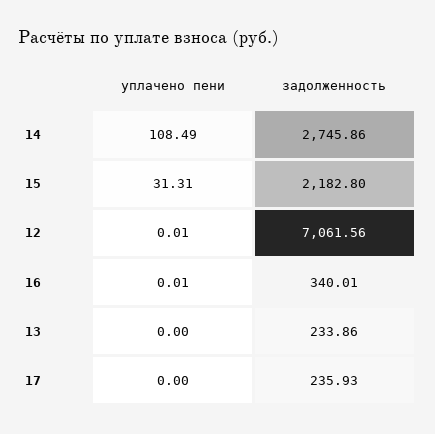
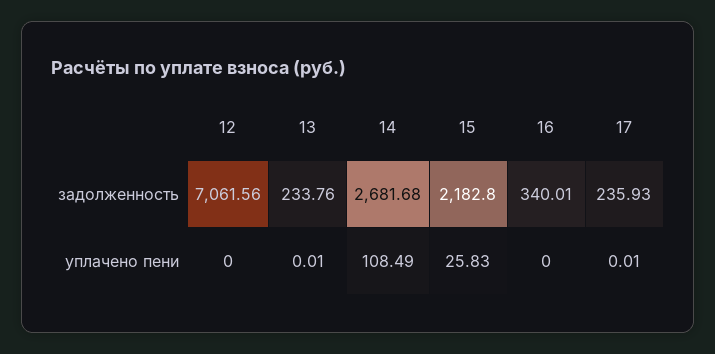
  {
    "уплачено пени": {
      "14": 108.49,
-     "15": 31.31,
+     "15": 25.83,
-     "12": 0.01,
+     "12": 0,
-     "16": 0.01,
+     "16": 0,
-     "13": 0,
+     "13": 0.01,
-     "17": 0
+     "17": 0.01
    },
    "задолженность": {
-     "14": 2745.86,
+     "14": 2681.68,
      "15": 2182.8,
      "12": 7061.56,
      "16": 340.01,
-     "13": 233.86,
+     "13": 233.76,
      "17": 235.93
    }
  }

